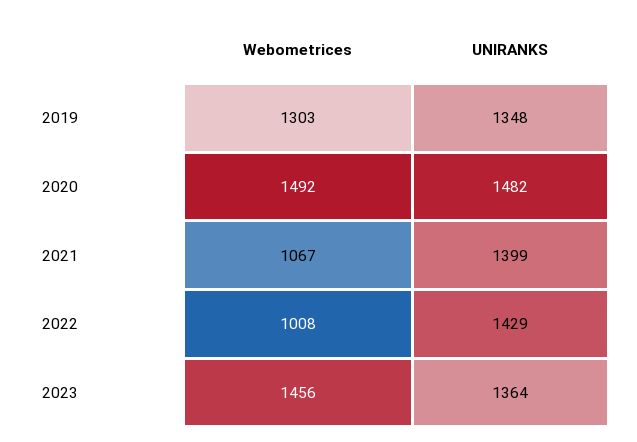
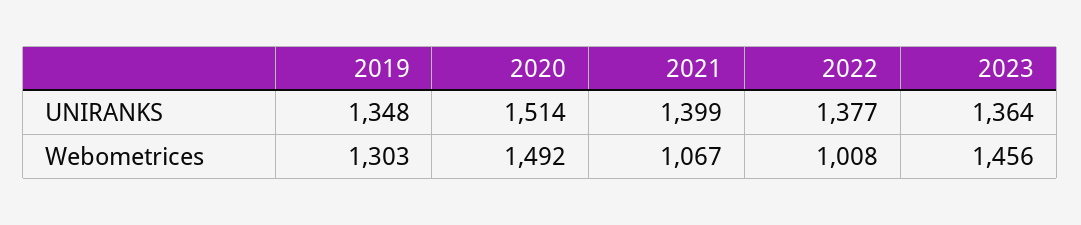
  {
    "Webometrices": {
      "2019": 1303,
      "2020": 1492,
      "2021": 1067,
      "2022": 1008,
      "2023": 1456
    },
    "UNIRANKS": {
      "2019": 1348,
-     "2020": 1482,
+     "2020": 1514,
      "2021": 1399,
-     "2022": 1429,
+     "2022": 1377,
      "2023": 1364
    }
  }

